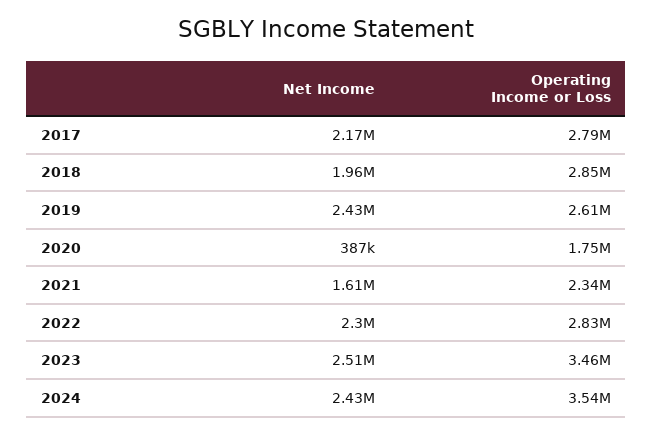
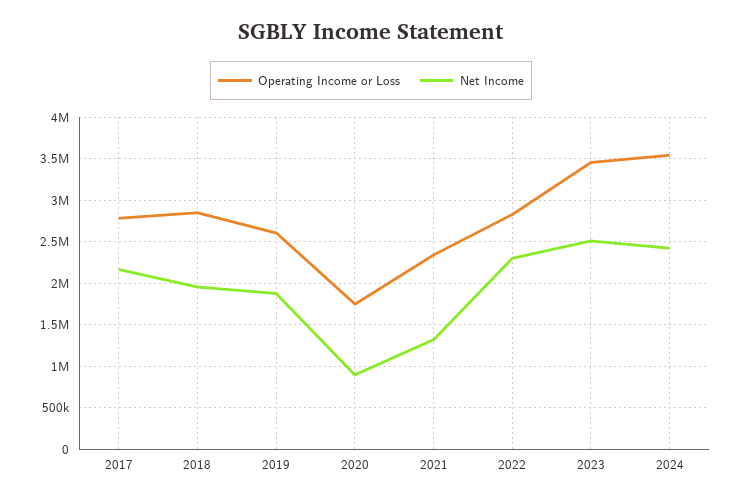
  {
    "Net Income": {
      "2017": 2170000,
      "2018": 1960000,
-     "2019": 2430000,
+     "2019": 1900000,
-     "2020": 387000,
+     "2020": 900000,
-     "2021": 1610000,
+     "2021": 1300000,
      "2022": 2300000,
      "2023": 2510000,
      "2024": 2430000
    },
    "Operating Income or Loss": {
      "2017": 2790000,
      "2018": 2850000,
      "2019": 2610000,
      "2020": 1750000,
      "2021": 2340000,
      "2022": 2830000,
      "2023": 3460000,
      "2024": 3540000
    }
  }

